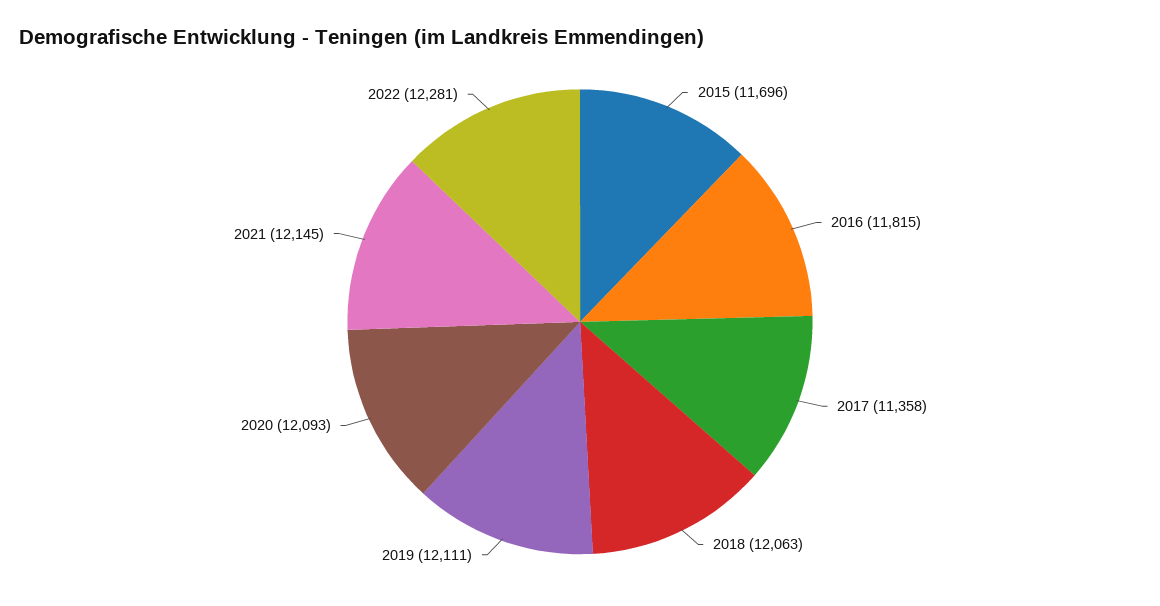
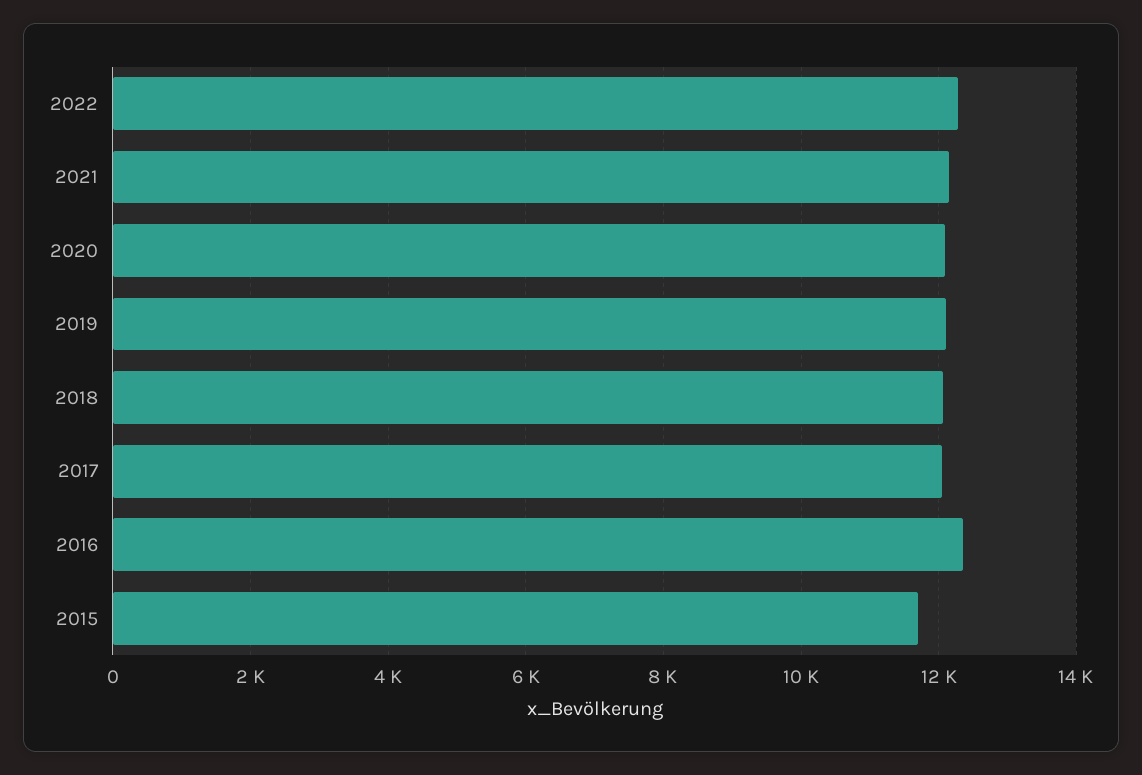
  {
    "2015": 11696,
-   "2016": 11815,
+   "2016": 12400,
-   "2017": 11358,
+   "2017": 12000,
    "2018": 12063,
    "2019": 12111,
    "2020": 12093,
    "2021": 12145,
    "2022": 12281
  }

